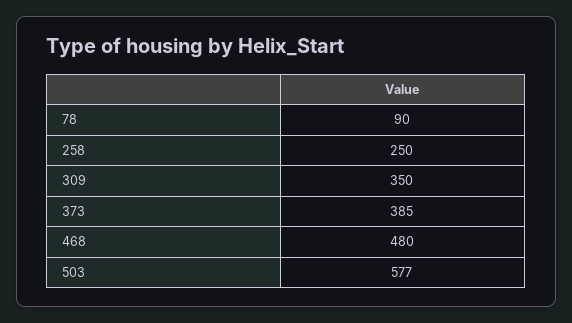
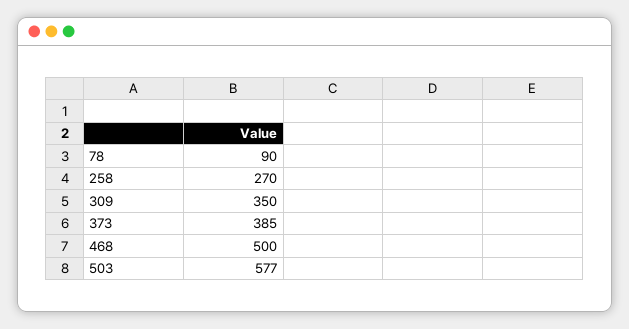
  {
    "78": 90,
-   "258": 250,
+   "258": 270,
    "309": 350,
    "373": 385,
-   "468": 480,
+   "468": 500,
    "503": 577
  }

